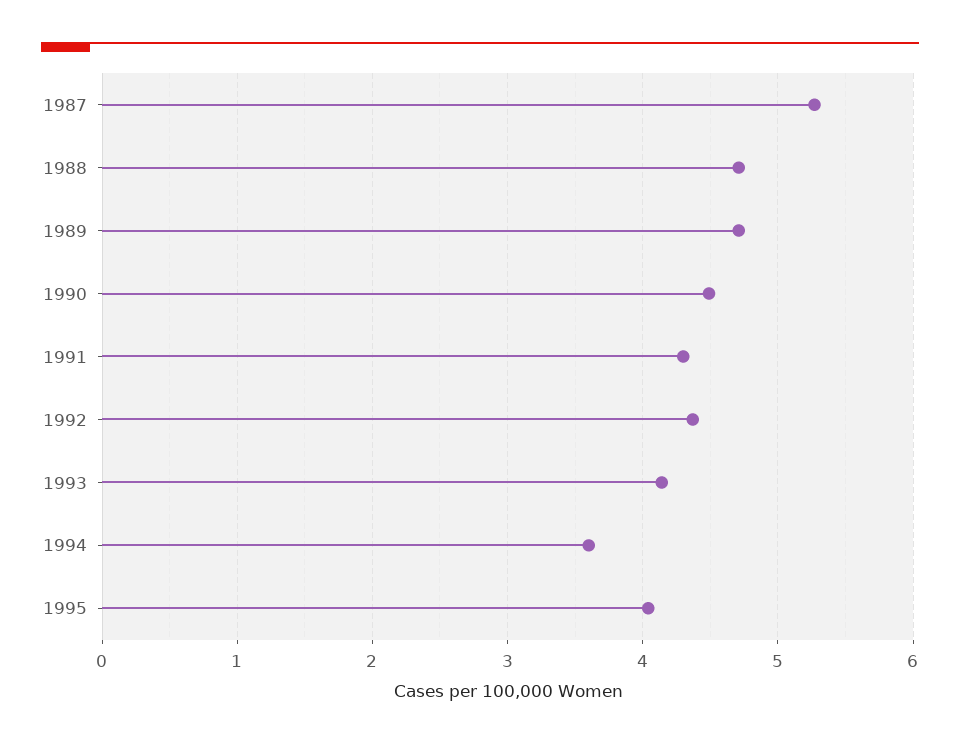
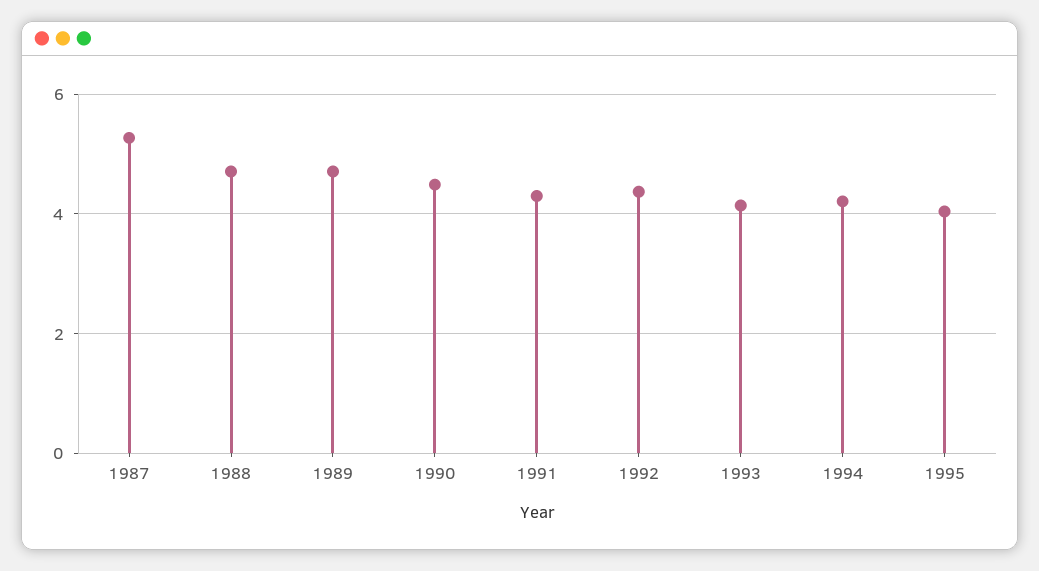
  {
    "1987": 5.3,
    "1988": 4.7,
    "1989": 4.7,
    "1990": 4.5,
    "1991": 4.3,
    "1992": 4.4,
    "1993": 4.1,
-   "1994": 3.6,
+   "1994": 4.2,
    "1995": 4
  }

